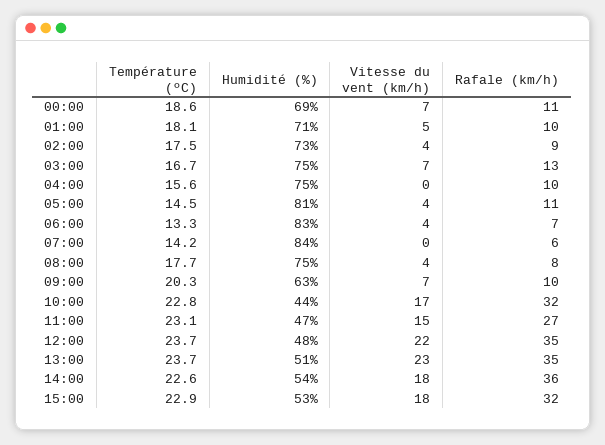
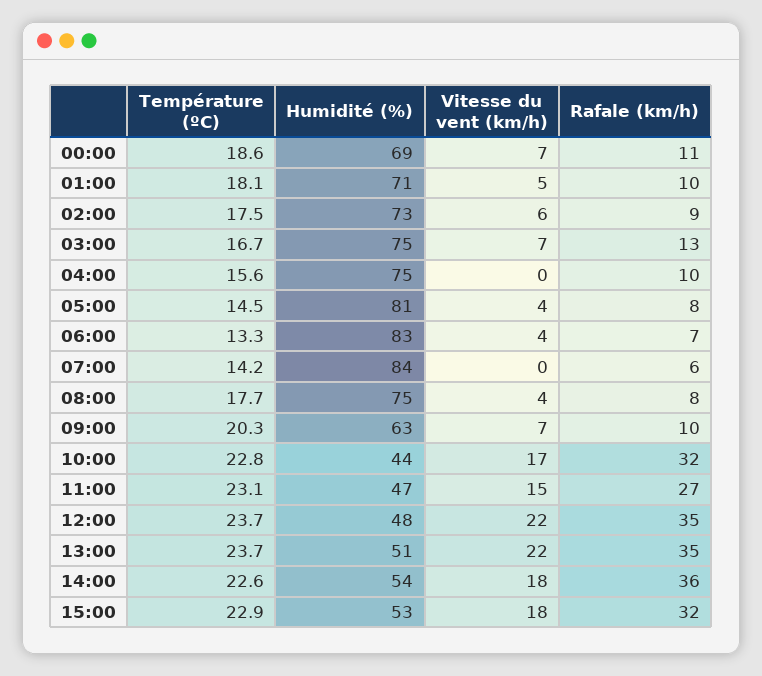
  {
    "Température (ºC)": {
      "00:00": 18.6,
      "01:00": 18.1,
      "02:00": 17.5,
      "03:00": 16.7,
      "04:00": 15.6,
      "05:00": 14.5,
      "06:00": 13.3,
      "07:00": 14.2,
      "08:00": 17.7,
      "09:00": 20.3,
      "10:00": 22.8,
      "11:00": 23.1,
      "12:00": 23.7,
      "13:00": 23.7,
      "14:00": 22.6,
      "15:00": 22.9
    },
    "Humidité (%)": {
      "00:00": 69,
      "01:00": 71,
      "02:00": 73,
      "03:00": 75,
      "04:00": 75,
      "05:00": 81,
      "06:00": 83,
      "07:00": 84,
      "08:00": 75,
      "09:00": 63,
      "10:00": 44,
      "11:00": 47,
      "12:00": 48,
      "13:00": 51,
      "14:00": 54,
      "15:00": 53
    },
    "Vitesse du vent (km/h)": {
      "00:00": 7,
      "01:00": 5,
-     "02:00": 4,
+     "02:00": 6,
      "03:00": 7,
      "04:00": 0,
      "05:00": 4,
      "06:00": 4,
      "07:00": 0,
      "08:00": 4,
      "09:00": 7,
      "10:00": 17,
      "11:00": 15,
      "12:00": 22,
-     "13:00": 23,
+     "13:00": 22,
      "14:00": 18,
      "15:00": 18
    },
    "Rafale (km/h)": {
      "00:00": 11,
      "01:00": 10,
      "02:00": 9,
      "03:00": 13,
      "04:00": 10,
-     "05:00": 11,
+     "05:00": 8,
      "06:00": 7,
      "07:00": 6,
      "08:00": 8,
      "09:00": 10,
      "10:00": 32,
      "11:00": 27,
      "12:00": 35,
      "13:00": 35,
      "14:00": 36,
      "15:00": 32
    }
  }

